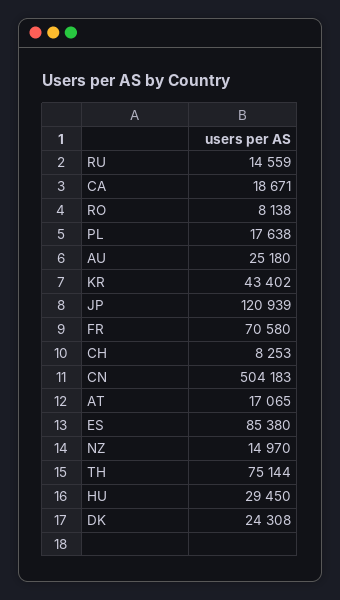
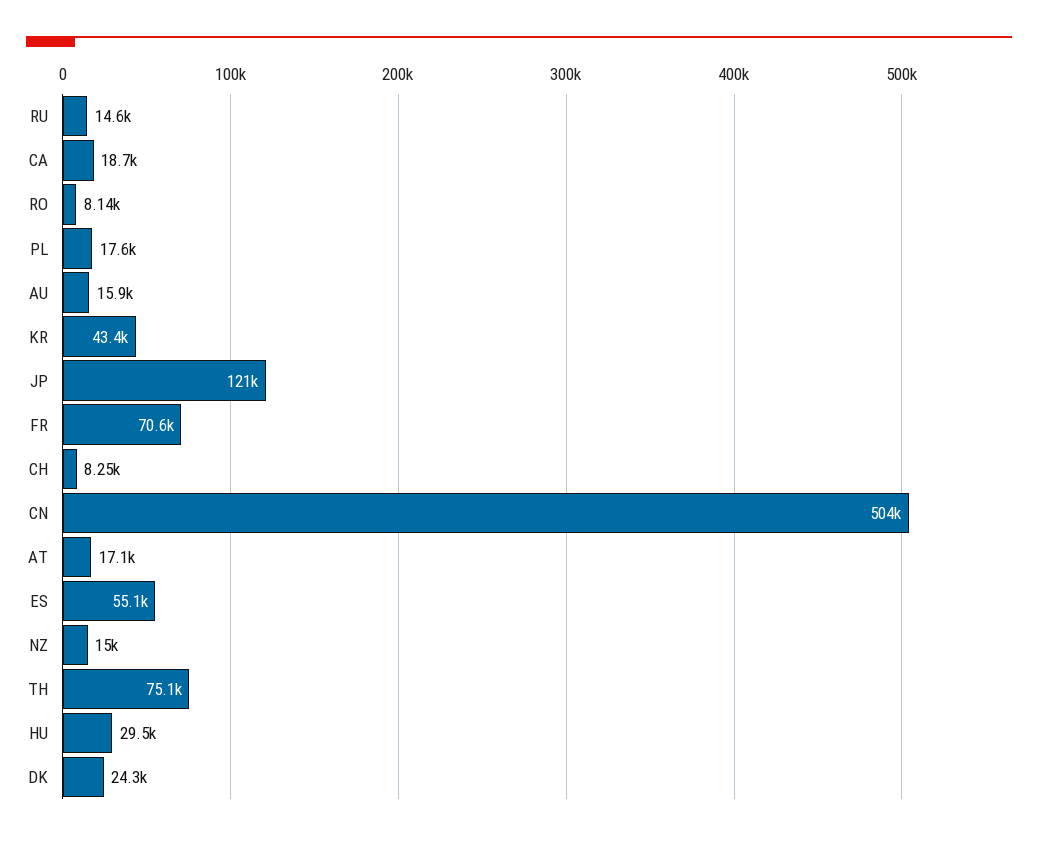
  {
    "RU": 14559,
    "CA": 18671,
    "RO": 8138,
    "PL": 17638,
-   "AU": 25180,
+   "AU": 15900,
    "KR": 43402,
    "JP": 120939,
    "FR": 70580,
    "CH": 8253,
    "CN": 504183,
    "AT": 17065,
-   "ES": 85380,
+   "ES": 55100,
    "NZ": 14970,
    "TH": 75144,
    "HU": 29450,
    "DK": 24308
  }

